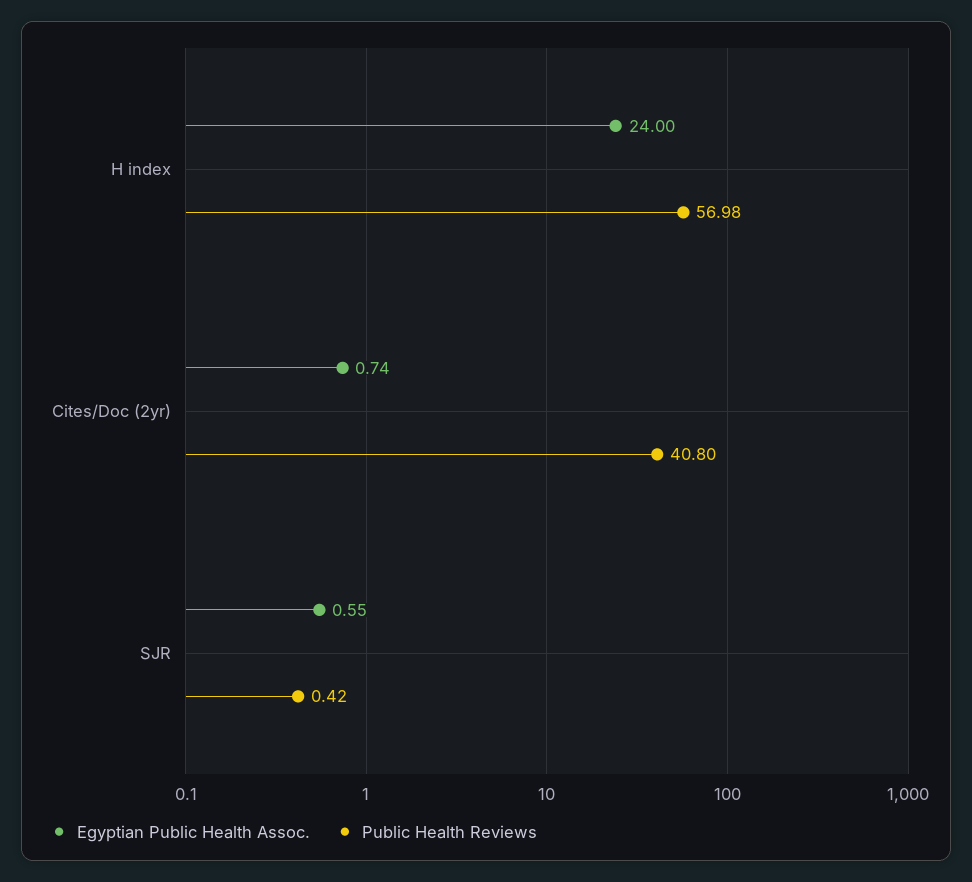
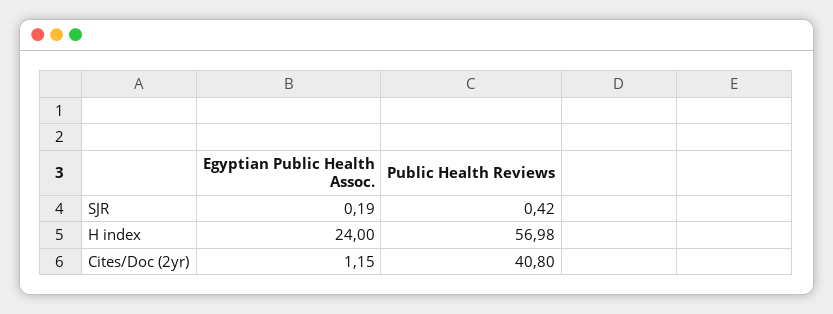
  {
    "Egyptian Public Health Assoc.": {
      "H index": 24,
-     "Cites/Doc (2yr)": 0.74,
+     "Cites/Doc (2yr)": 1.15,
-     "SJR": 0.55
+     "SJR": 0.19
    },
    "Public Health Reviews": {
      "H index": 56.98,
      "Cites/Doc (2yr)": 40.8,
      "SJR": 0.42
    }
  }

